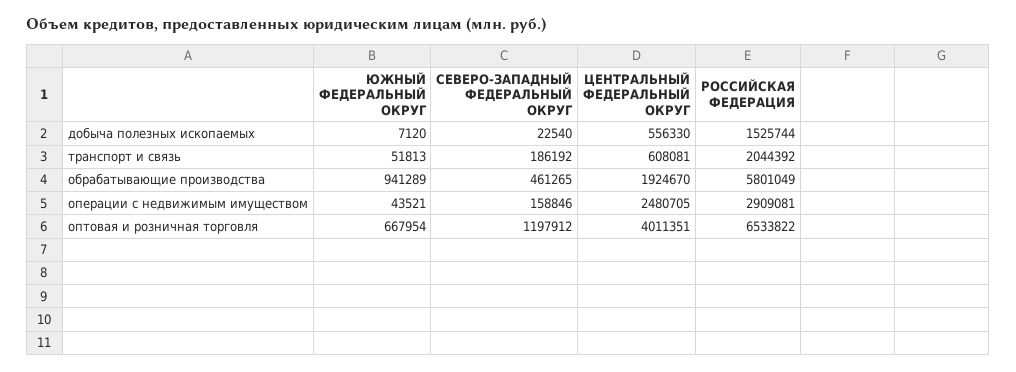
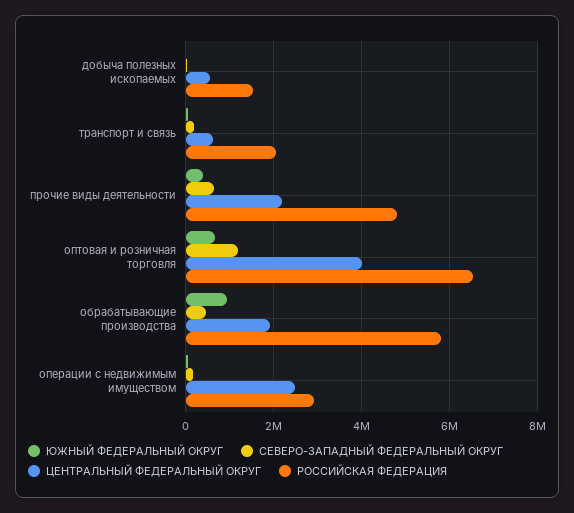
  {
    "ЮЖНЫЙ ФЕДЕРАЛЬНЫЙ ОКРУГ": {
      "добыча полезных ископаемых": 7120,
      "транспорт и связь": 51813,
      "обрабатывающие производства": 941289,
      "операции с недвижимым имуществом": 43521,
-     "оптовая и розничная торговля": 667954
+     "оптовая и розничная торговля": 667954,
+     "прочие виды деятельности": 400000
    },
    "СЕВЕРО-ЗАПАДНЫЙ ФЕДЕРАЛЬНЫЙ ОКРУГ": {
      "добыча полезных ископаемых": 22540,
      "транспорт и связь": 186192,
      "обрабатывающие производства": 461265,
      "операции с недвижимым имуществом": 158846,
-     "оптовая и розничная торговля": 1197912
+     "оптовая и розничная торговля": 1197912,
+     "прочие виды деятельности": 600000
    },
    "ЦЕНТРАЛЬНЫЙ ФЕДЕРАЛЬНЫЙ ОКРУГ": {
      "добыча полезных ископаемых": 556330,
      "транспорт и связь": 608081,
      "обрабатывающие производства": 1924670,
      "операции с недвижимым имуществом": 2480705,
-     "оптовая и розничная торговля": 4011351
+     "оптовая и розничная торговля": 4011351,
+     "прочие виды деятельности": 2200000
    },
    "РОССИЙСКАЯ ФЕДЕРАЦИЯ": {
      "добыча полезных ископаемых": 1525744,
      "транспорт и связь": 2044392,
      "обрабатывающие производства": 5801049,
      "операции с недвижимым имуществом": 2909081,
-     "оптовая и розничная торговля": 6533822
+     "оптовая и розничная торговля": 6533822,
+     "прочие виды деятельности": 4800000
    }
  }

